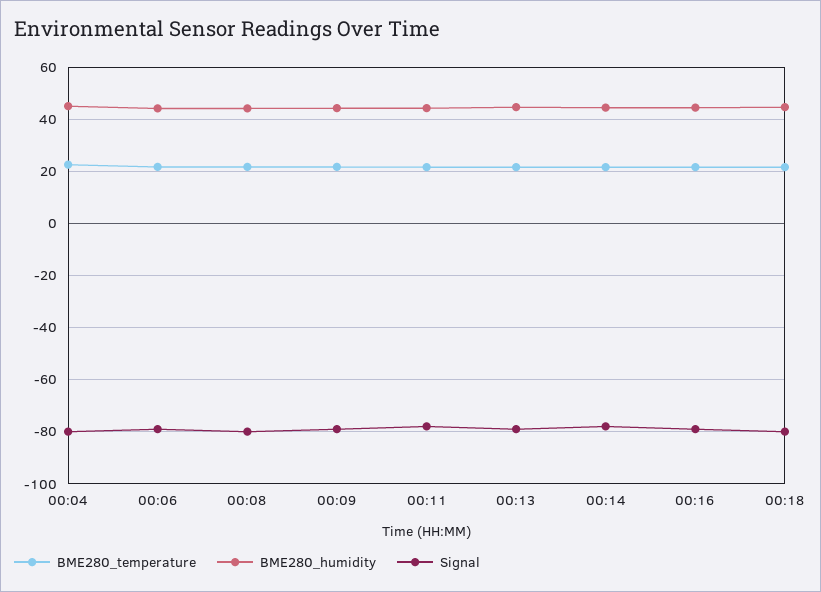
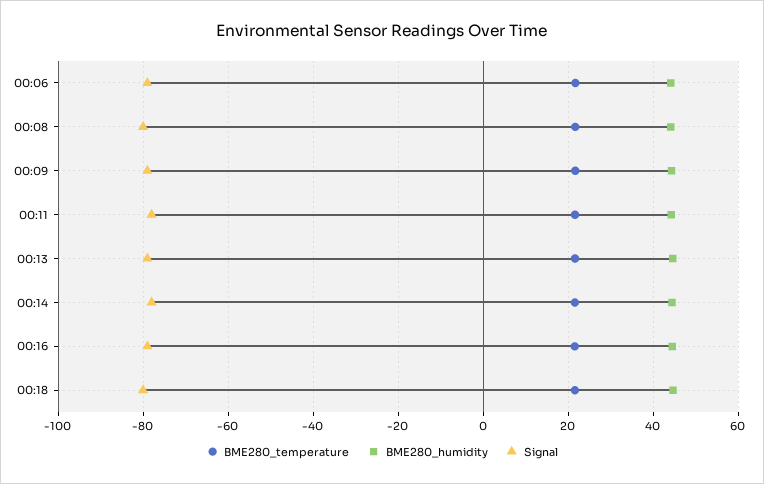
  {
    "BME280_temperature": {
-     "00:04": 22.5,
      "00:06": 22,
      "00:08": 22,
      "00:09": 22,
      "00:11": 22,
      "00:13": 22,
      "00:14": 22,
      "00:16": 22,
      "00:18": 22
    },
    "BME280_humidity": {
-     "00:04": 45,
      "00:06": 44,
      "00:08": 44,
      "00:09": 44,
      "00:11": 44,
      "00:13": 44,
      "00:14": 44,
      "00:16": 44,
      "00:18": 44
    },
    "Signal": {
-     "00:04": -80,
      "00:06": -80,
      "00:08": -80,
      "00:09": -80,
      "00:11": -78,
      "00:13": -80,
      "00:14": -78,
      "00:16": -80,
      "00:18": -80
    }
  }

